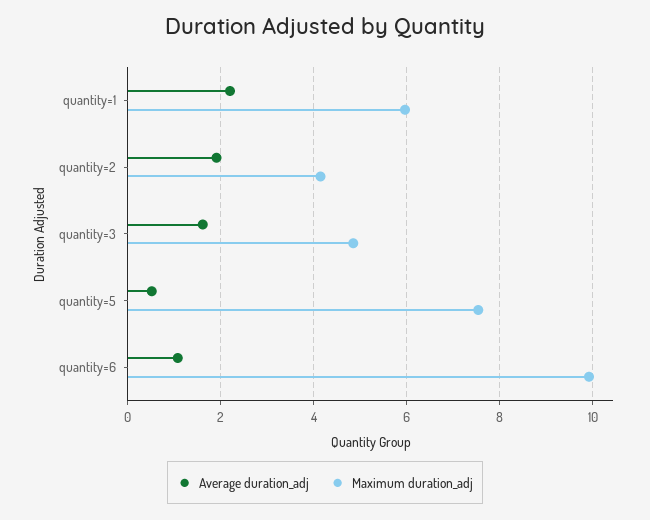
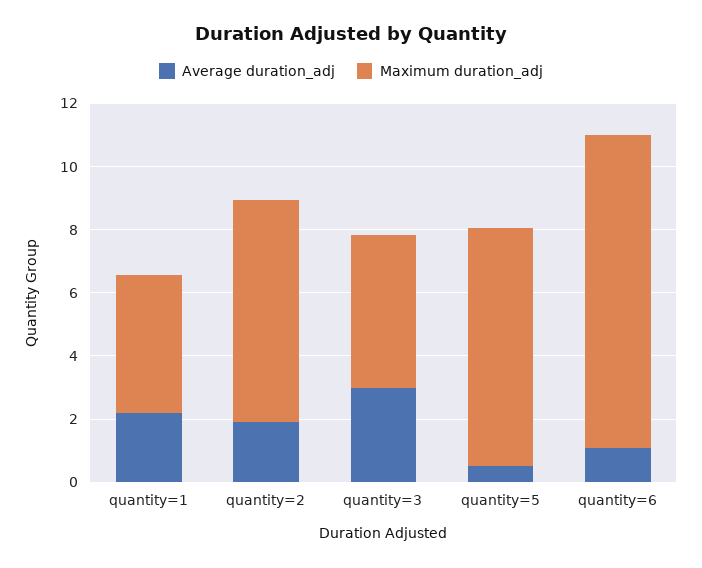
  {
    "Average duration_adj": {
      "quantity=1": 2.2,
      "quantity=2": 2,
-     "quantity=3": 1.6,
+     "quantity=3": 3,
      "quantity=5": 0.6,
      "quantity=6": 1
    },
    "Maximum duration_adj": {
-     "quantity=1": 6,
+     "quantity=1": 4.5,
-     "quantity=2": 4.2,
+     "quantity=2": 7,
      "quantity=3": 4.8,
      "quantity=5": 7.6,
      "quantity=6": 10
    }
  }

